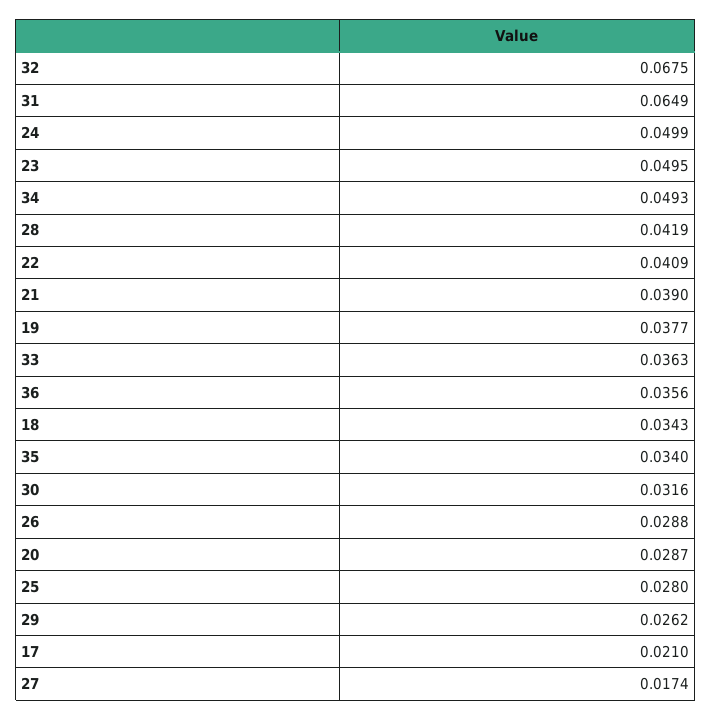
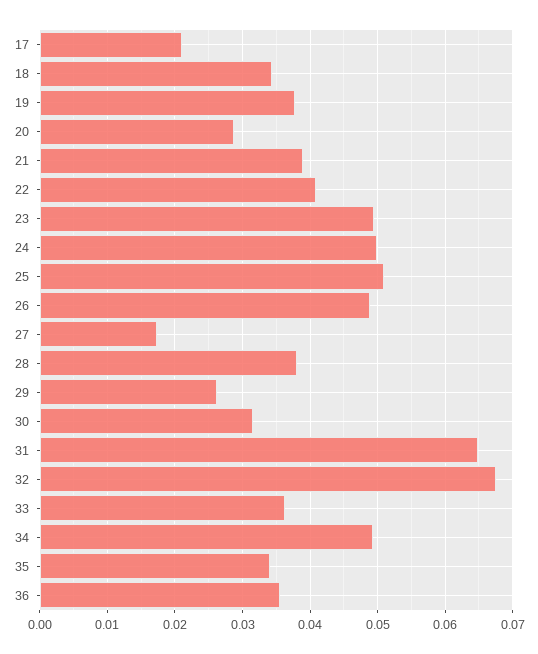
  {
    "32": 0.0675,
    "31": 0.0649,
    "24": 0.0499,
    "23": 0.0495,
    "34": 0.0493,
-   "28": 0.0419,
+   "28": 0.038,
    "22": 0.0409,
    "21": 0.039,
    "19": 0.0377,
    "33": 0.0363,
    "36": 0.0356,
    "18": 0.0343,
    "35": 0.034,
    "30": 0.0316,
-   "26": 0.0288,
+   "26": 0.049,
    "20": 0.0287,
-   "25": 0.028,
+   "25": 0.051,
    "29": 0.0262,
    "17": 0.021,
    "27": 0.0174
  }

